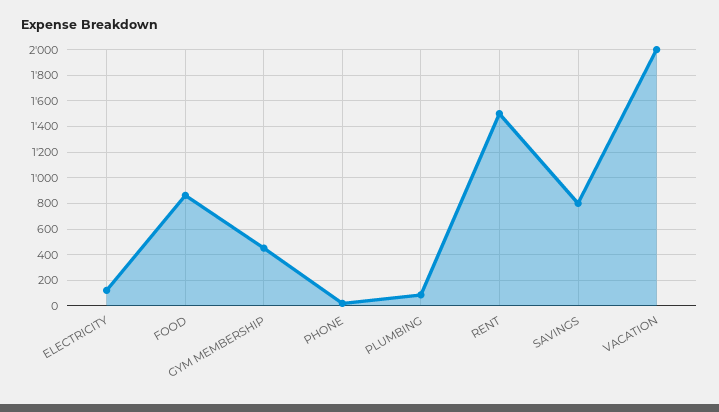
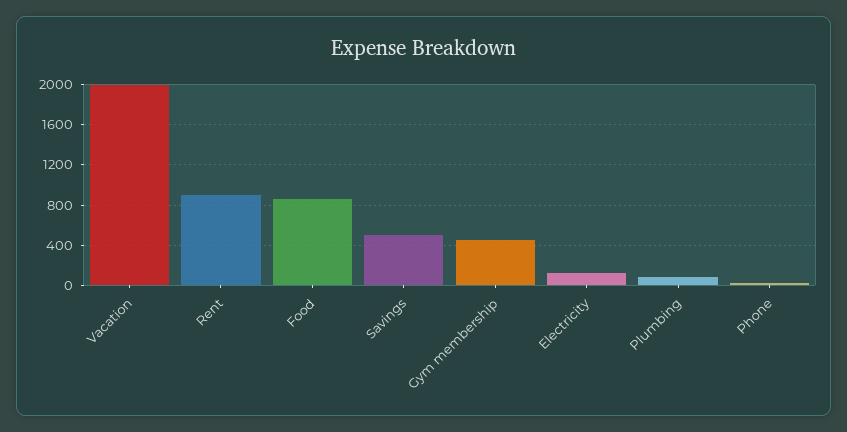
  {
    "ELECTRICITY": 100,
    "FOOD": 850,
    "GYM MEMBERSHIP": 450,
    "PHONE": 0,
    "PLUMBING": 100,
-   "RENT": 1500,
+   "RENT": 900,
-   "SAVINGS": 800,
+   "SAVINGS": 500,
    "VACATION": 2000
  }

